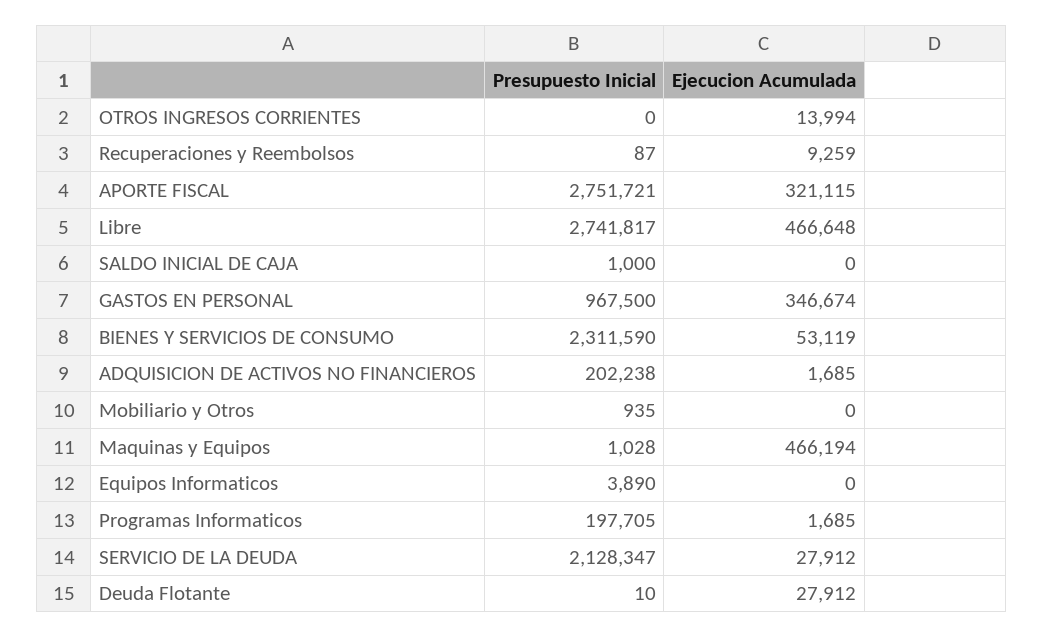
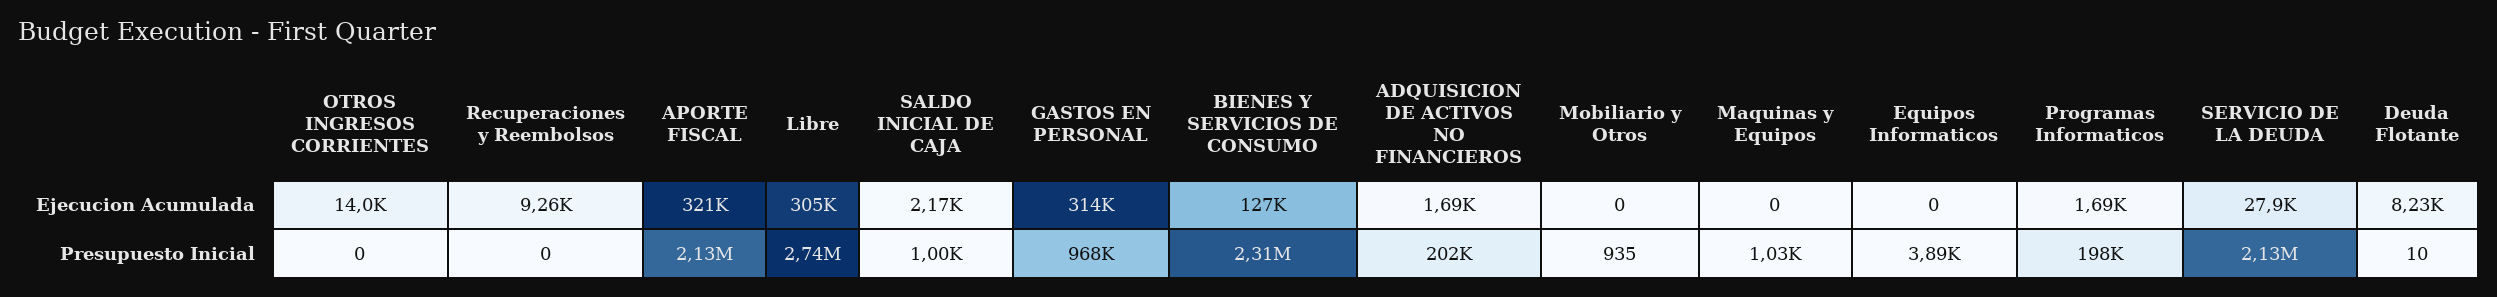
  {
    "Presupuesto Inicial": {
      "OTROS INGRESOS CORRIENTES": 0,
-     "Recuperaciones y Reembolsos": 87,
+     "Recuperaciones y Reembolsos": 0,
-     "APORTE FISCAL": 2751721,
+     "APORTE FISCAL": 2130000,
      "Libre": 2741817,
      "SALDO INICIAL DE CAJA": 1000,
      "GASTOS EN PERSONAL": 967500,
      "BIENES Y SERVICIOS DE CONSUMO": 2311590,
      "ADQUISICION DE ACTIVOS NO FINANCIEROS": 202238,
      "Mobiliario y Otros": 935,
      "Maquinas y Equipos": 1028,
      "Equipos Informaticos": 3890,
      "Programas Informaticos": 197705,
      "SERVICIO DE LA DEUDA": 2128347,
      "Deuda Flotante": 10
    },
    "Ejecucion Acumulada": {
      "OTROS INGRESOS CORRIENTES": 13994,
      "Recuperaciones y Reembolsos": 9259,
      "APORTE FISCAL": 321115,
-     "Libre": 466648,
+     "Libre": 305000,
-     "SALDO INICIAL DE CAJA": 0,
+     "SALDO INICIAL DE CAJA": 2170,
-     "GASTOS EN PERSONAL": 346674,
+     "GASTOS EN PERSONAL": 314000,
-     "BIENES Y SERVICIOS DE CONSUMO": 53119,
+     "BIENES Y SERVICIOS DE CONSUMO": 127000,
      "ADQUISICION DE ACTIVOS NO FINANCIEROS": 1685,
      "Mobiliario y Otros": 0,
-     "Maquinas y Equipos": 466194,
+     "Maquinas y Equipos": 0,
      "Equipos Informaticos": 0,
      "Programas Informaticos": 1685,
      "SERVICIO DE LA DEUDA": 27912,
-     "Deuda Flotante": 27912
+     "Deuda Flotante": 8230
    }
  }

